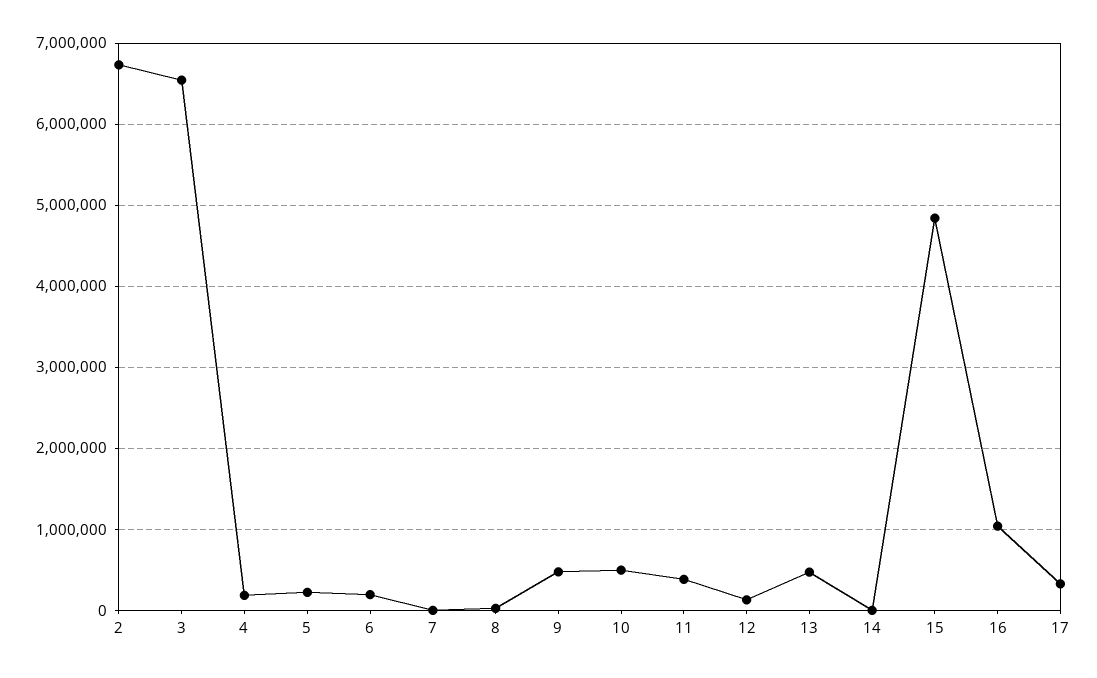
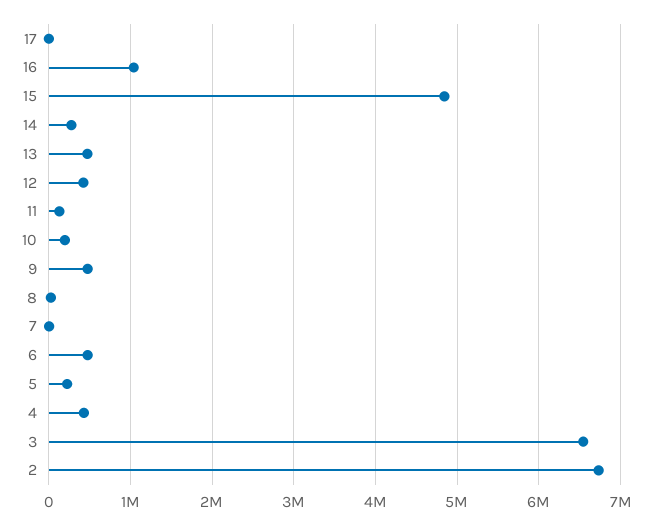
  {
    "2": 6700000,
    "3": 6500000,
-   "4": 200000,
+   "4": 400000,
    "5": 200000,
-   "6": 200000,
+   "6": 500000,
    "7": 0,
    "8": 0,
    "9": 500000,
-   "10": 500000,
+   "10": 200000,
-   "11": 400000,
+   "11": 100000,
-   "12": 100000,
+   "12": 400000,
    "13": 500000,
-   "14": 0,
+   "14": 300000,
    "15": 4800000,
    "16": 1000000,
-   "17": 300000
+   "17": 0
  }

